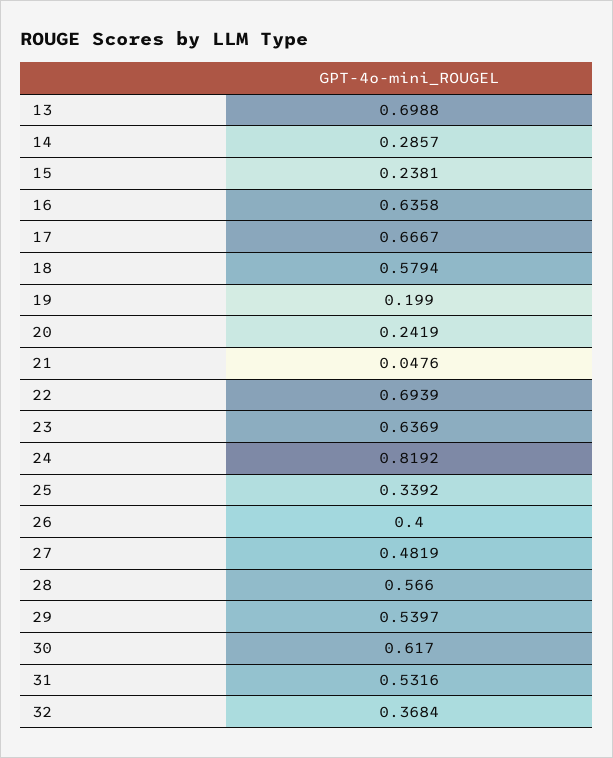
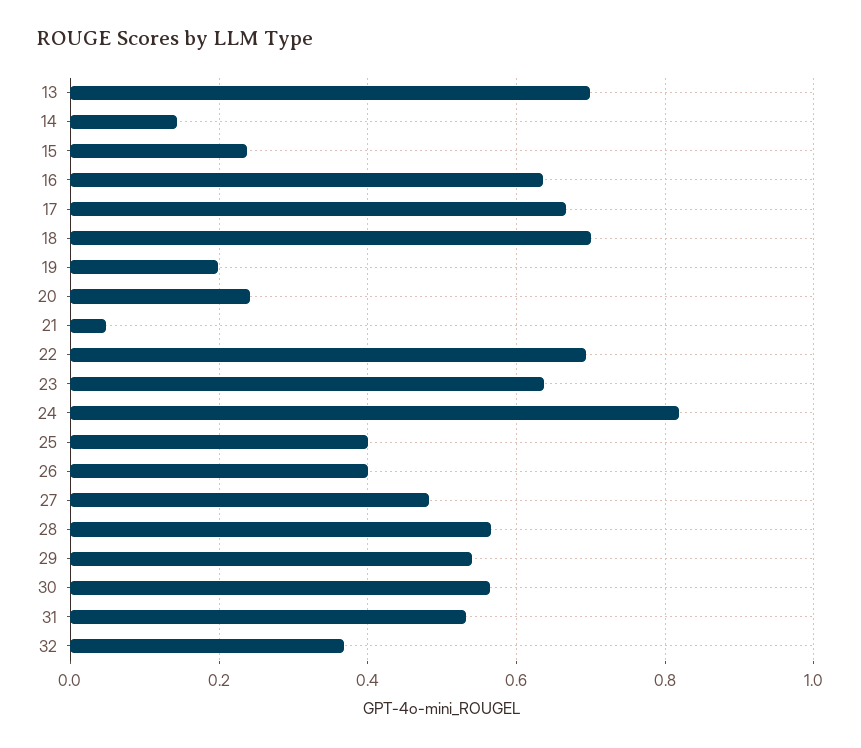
  {
    "13": 0.6988,
-   "14": 0.2857,
+   "14": 0.14,
    "15": 0.2381,
    "16": 0.6358,
    "17": 0.6667,
-   "18": 0.5794,
+   "18": 0.7,
    "19": 0.199,
    "20": 0.2419,
    "21": 0.0476,
    "22": 0.6939,
    "23": 0.6369,
    "24": 0.8192,
-   "25": 0.3392,
+   "25": 0.4,
    "26": 0.4,
    "27": 0.4819,
    "28": 0.566,
    "29": 0.5397,
-   "30": 0.617,
+   "30": 0.56,
    "31": 0.5316,
    "32": 0.3684
  }

